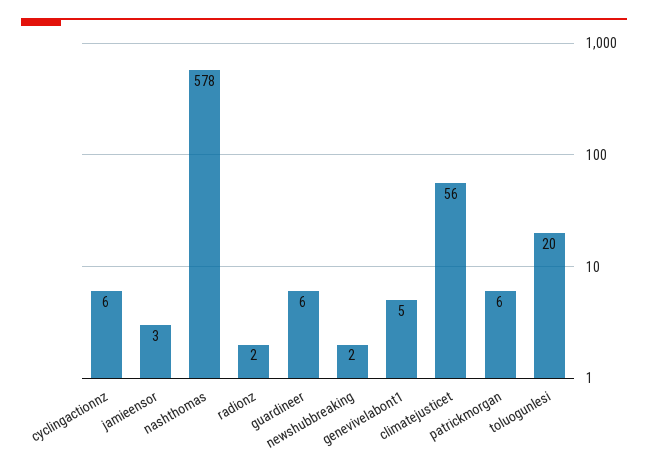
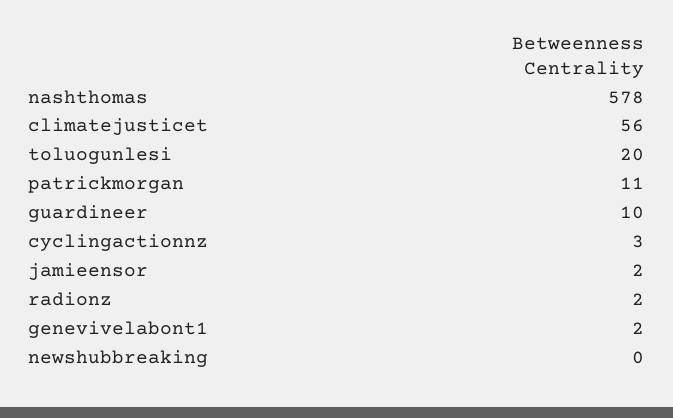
  {
-   "cyclingactionnz": 6,
+   "cyclingactionnz": 3,
-   "jamieensor": 3,
+   "jamieensor": 2,
    "nashthomas": 578,
    "radionz": 2,
-   "guardineer": 6,
+   "guardineer": 10,
-   "newshubbreaking": 2,
+   "newshubbreaking": 0,
-   "genevivelabont1": 5,
+   "genevivelabont1": 2,
    "climatejusticet": 56,
-   "patrickmorgan": 6,
+   "patrickmorgan": 11,
    "toluogunlesi": 20
  }

